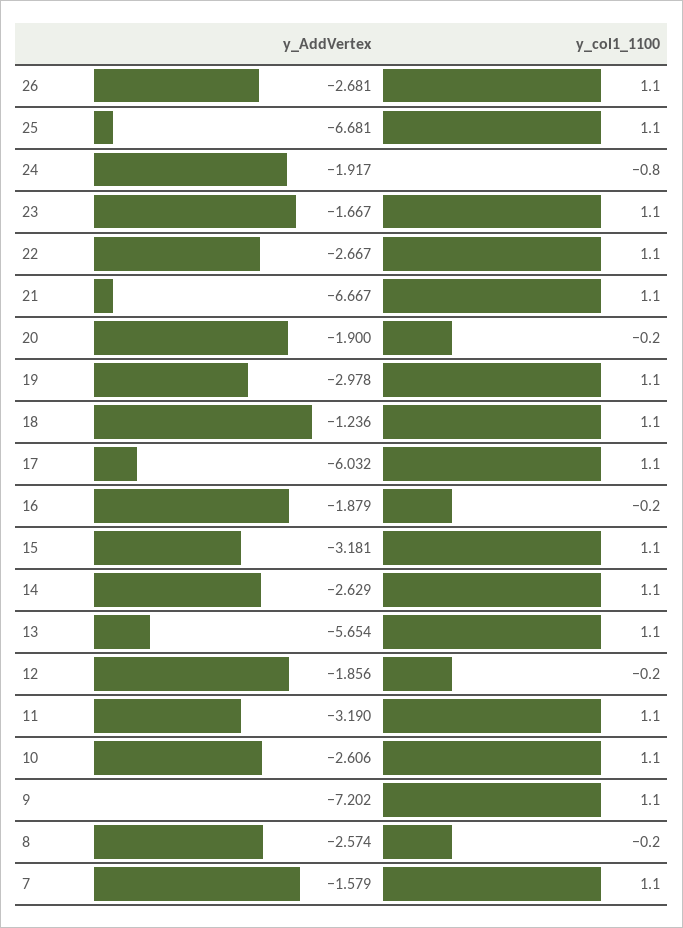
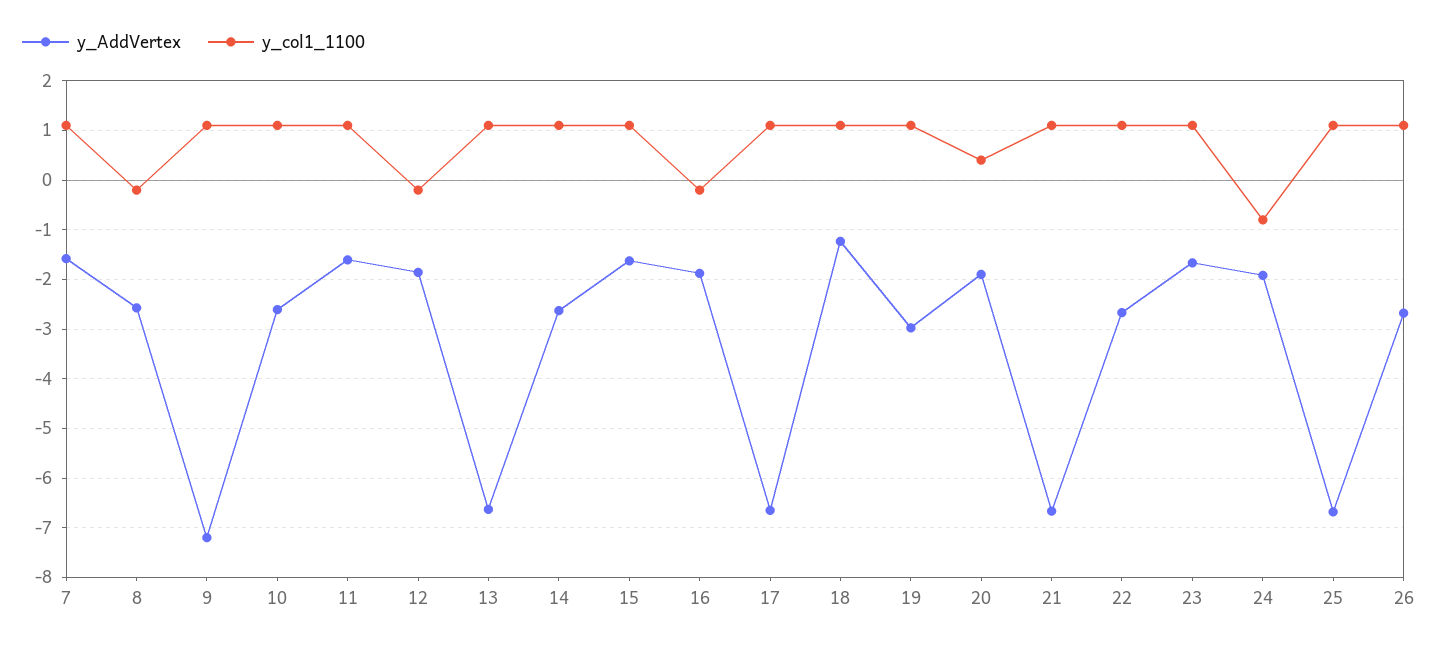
  {
    "y_AddVertex": {
      "26": -2.681,
      "25": -6.681,
      "24": -1.917,
      "23": -1.667,
      "22": -2.667,
      "21": -6.667,
      "20": -1.9,
      "19": -2.978,
      "18": -1.236,
-     "17": -6.032,
+     "17": -6.6,
      "16": -1.879,
-     "15": -3.181,
+     "15": -1.6,
      "14": -2.629,
-     "13": -5.654,
+     "13": -6.6,
      "12": -1.856,
-     "11": -3.19,
+     "11": -1.6,
      "10": -2.606,
      "9": -7.202,
      "8": -2.574,
      "7": -1.579
    },
    "y_col1_1100": {
      "26": 1.1,
      "25": 1.1,
      "24": -0.8,
      "23": 1.1,
      "22": 1.1,
      "21": 1.1,
-     "20": -0.2,
+     "20": 0.4,
      "19": 1.1,
      "18": 1.1,
      "17": 1.1,
      "16": -0.2,
      "15": 1.1,
      "14": 1.1,
      "13": 1.1,
      "12": -0.2,
      "11": 1.1,
      "10": 1.1,
      "9": 1.1,
      "8": -0.2,
      "7": 1.1
    }
  }

